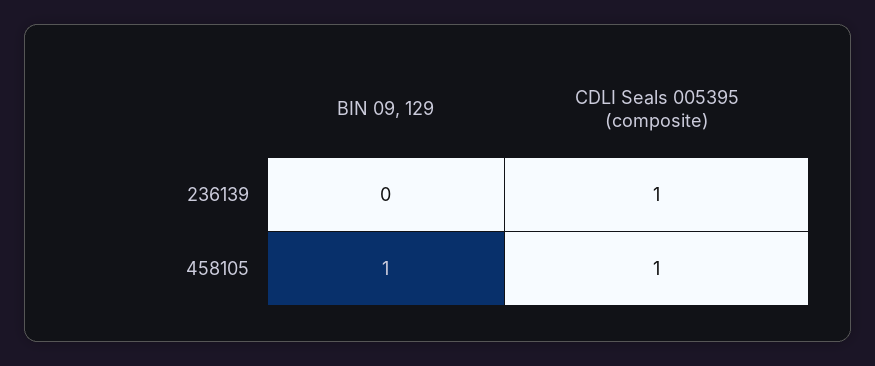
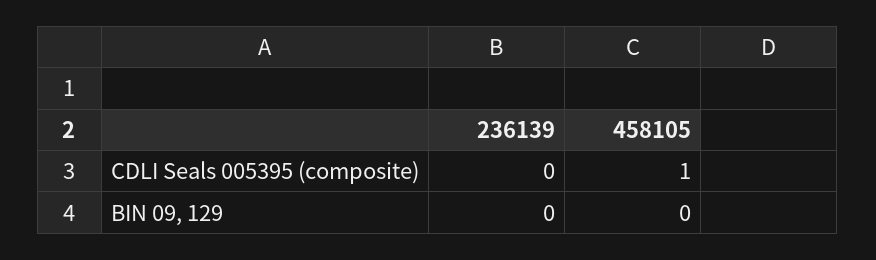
  {
    "BIN 09, 129": {
      "236139": 0,
-     "458105": 1
+     "458105": 0
    },
    "CDLI Seals 005395 (composite)": {
-     "236139": 1,
+     "236139": 0,
      "458105": 1
    }
  }

